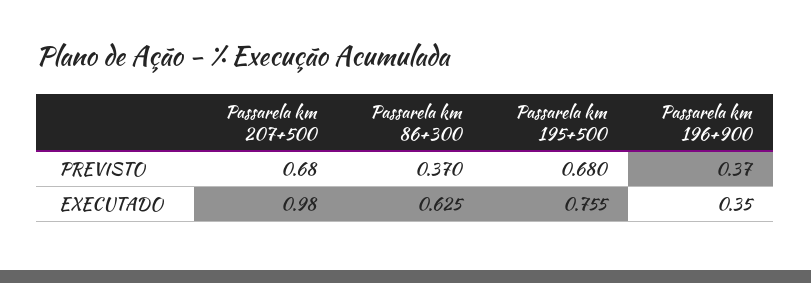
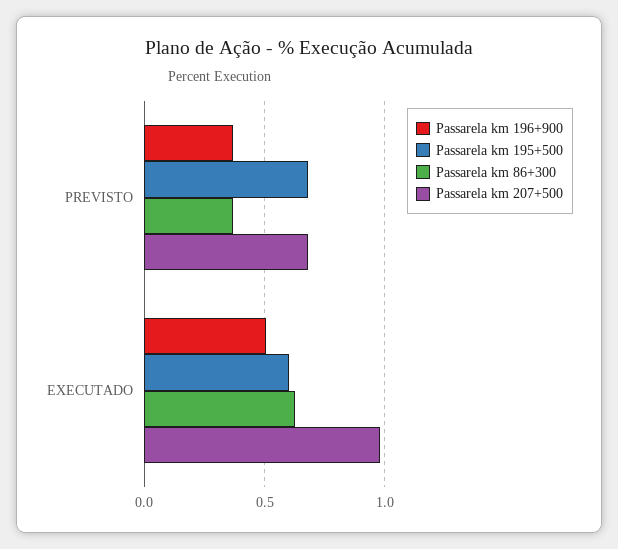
  {
    "Passarela km 207+500": {
      "PREVISTO": 0.68,
      "EXECUTADO": 0.98
    },
    "Passarela km 86+300": {
      "PREVISTO": 0.37,
      "EXECUTADO": 0.625
    },
    "Passarela km 195+500": {
      "PREVISTO": 0.68,
-     "EXECUTADO": 0.755
+     "EXECUTADO": 0.6
    },
    "Passarela km 196+900": {
      "PREVISTO": 0.37,
-     "EXECUTADO": 0.35
+     "EXECUTADO": 0.5
    }
  }

